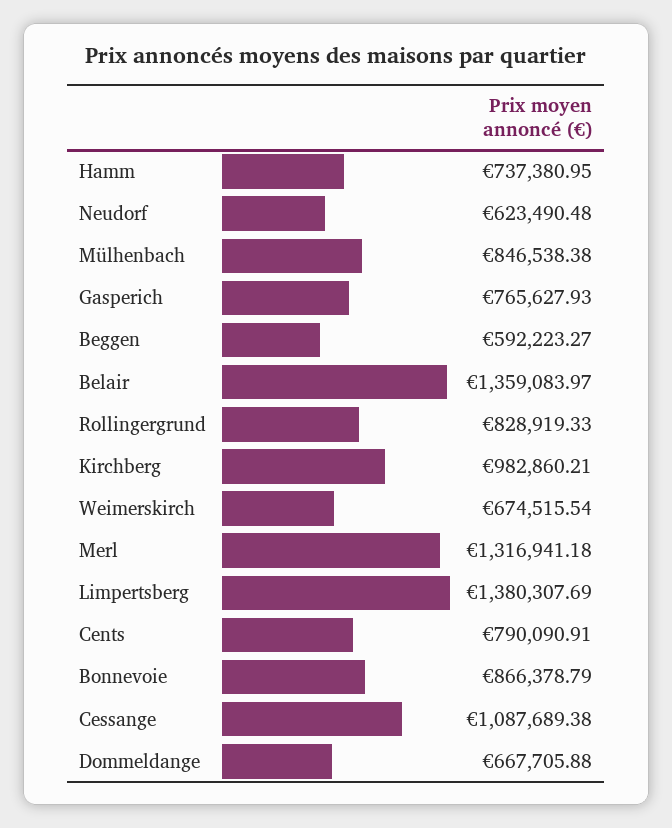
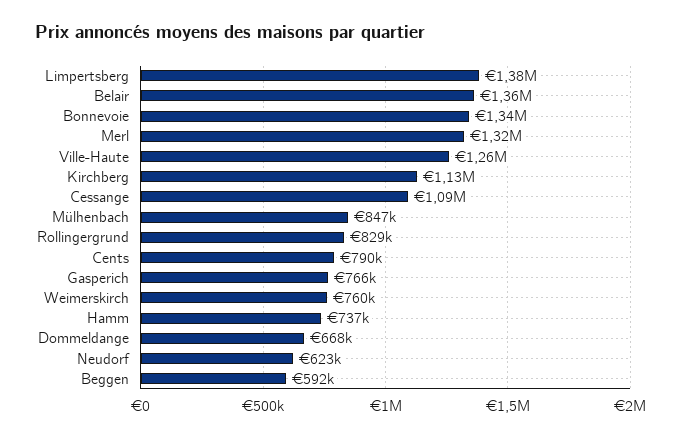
  {
    "Hamm": 737380.95,
    "Neudorf": 623490.48,
    "Mülhenbach": 846538.38,
    "Gasperich": 765627.93,
    "Beggen": 592223.27,
    "Belair": 1359083.97,
    "Rollingergrund": 828919.33,
-   "Kirchberg": 982860.21,
+   "Kirchberg": 1130000,
-   "Weimerskirch": 674515.54,
+   "Weimerskirch": 760000,
    "Merl": 1316941.18,
    "Limpertsberg": 1380307.69,
    "Cents": 790090.91,
-   "Bonnevoie": 866378.79,
+   "Bonnevoie": 1340000,
    "Cessange": 1087689.38,
-   "Dommeldange": 667705.88
+   "Dommeldange": 667705.88,
+   "Ville-Haute": 1260000
  }

